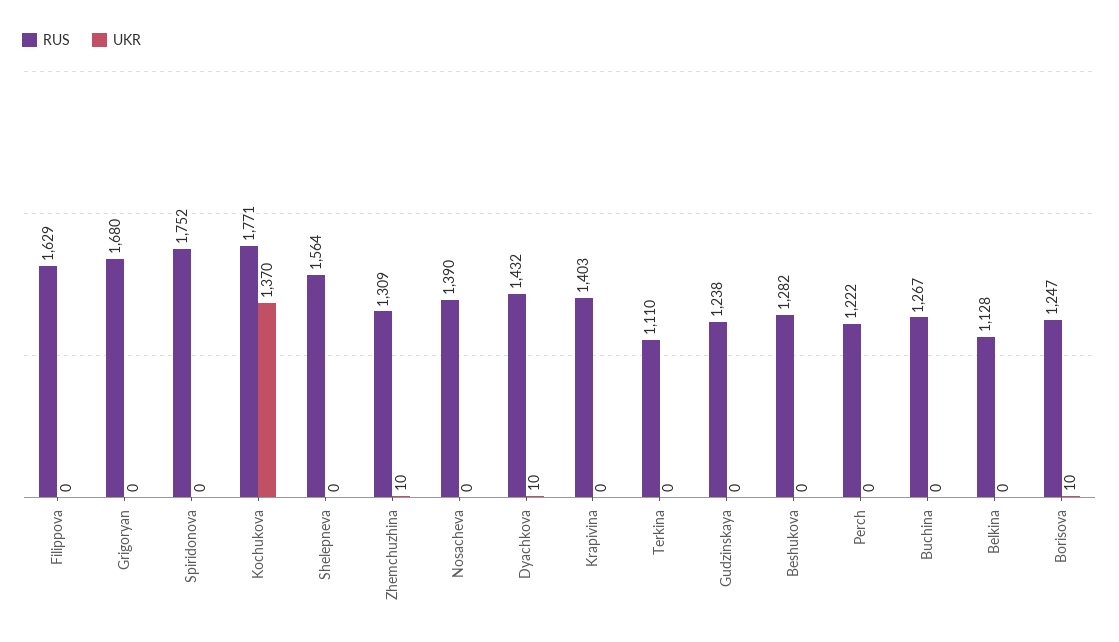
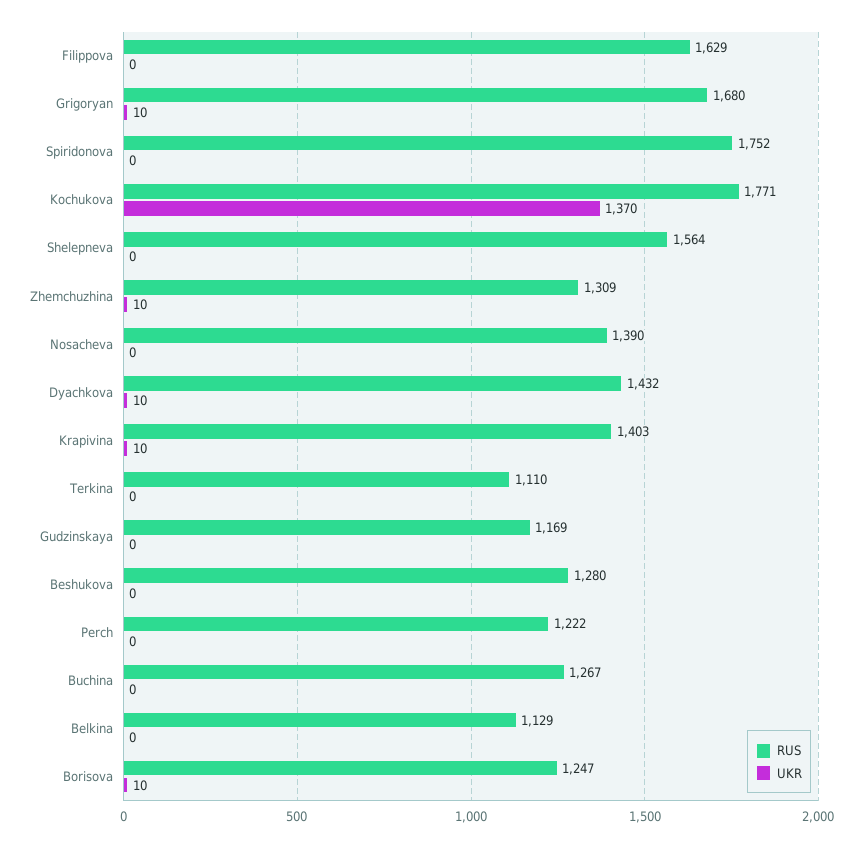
  {
    "RUS": {
      "Filippova": 1629,
      "Grigoryan": 1680,
      "Spiridonova": 1752,
      "Kochukova": 1771,
      "Shelepneva": 1564,
      "Zhemchuzhina": 1309,
      "Nosacheva": 1390,
      "Dyachkova": 1432,
      "Krapivina": 1403,
      "Terkina": 1110,
-     "Gudzinskaya": 1238,
+     "Gudzinskaya": 1169,
-     "Beshukova": 1282,
+     "Beshukova": 1280,
      "Perch": 1222,
      "Buchina": 1267,
-     "Belkina": 1128,
+     "Belkina": 1129,
      "Borisova": 1247
    },
    "UKR": {
      "Filippova": 0,
-     "Grigoryan": 0,
+     "Grigoryan": 10,
      "Spiridonova": 0,
      "Kochukova": 1370,
      "Shelepneva": 0,
      "Zhemchuzhina": 10,
      "Nosacheva": 0,
      "Dyachkova": 10,
-     "Krapivina": 0,
+     "Krapivina": 10,
      "Terkina": 0,
      "Gudzinskaya": 0,
      "Beshukova": 0,
      "Perch": 0,
      "Buchina": 0,
      "Belkina": 0,
      "Borisova": 10
    }
  }

